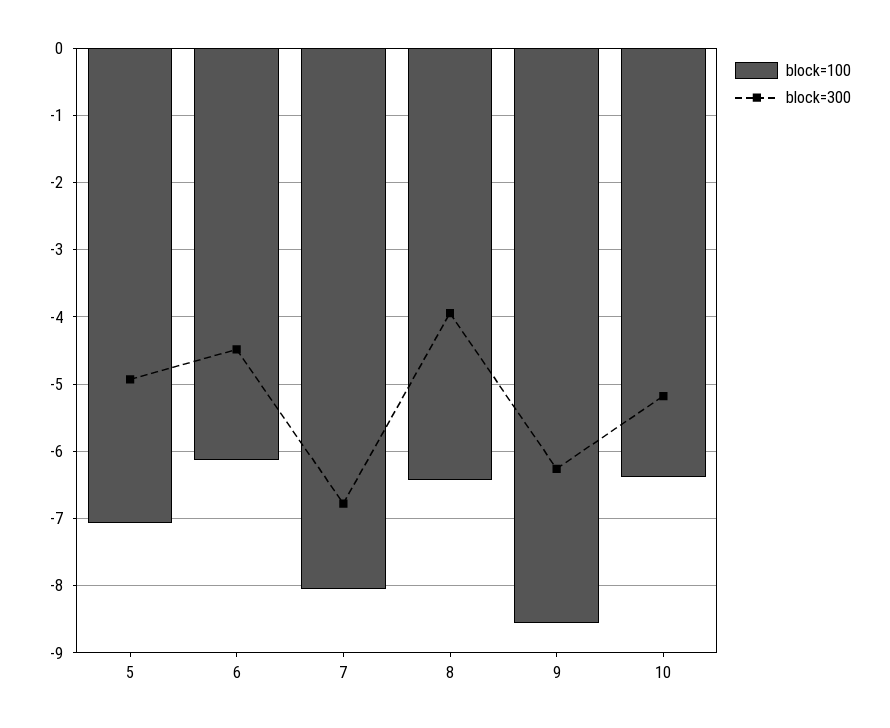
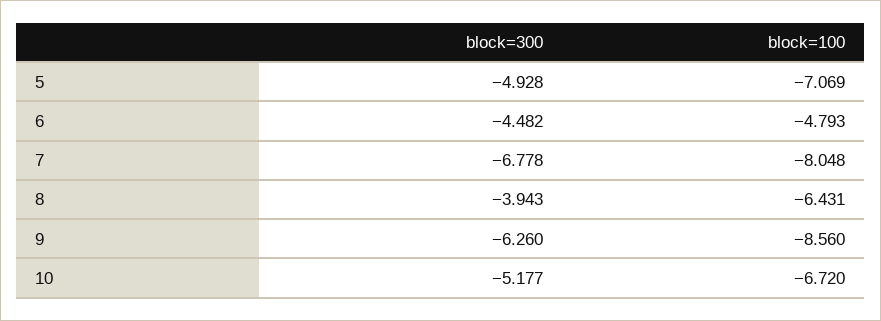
  {
    "block=100": {
      "5": -7.069,
-     "6": -6.1,
+     "6": -4.793,
      "7": -8.048,
      "8": -6.431,
      "9": -8.56,
-     "10": -6.4
+     "10": -6.72
    },
    "block=300": {
      "5": -4.928,
      "6": -4.482,
      "7": -6.778,
      "8": -3.943,
      "9": -6.26,
      "10": -5.177
    }
  }

